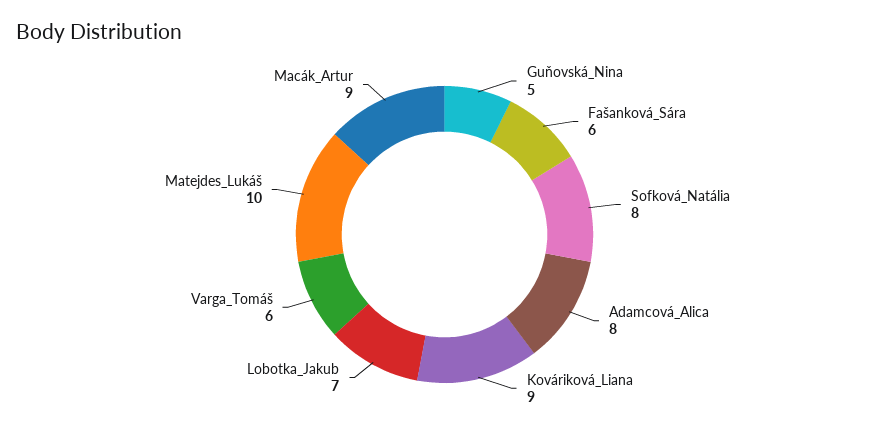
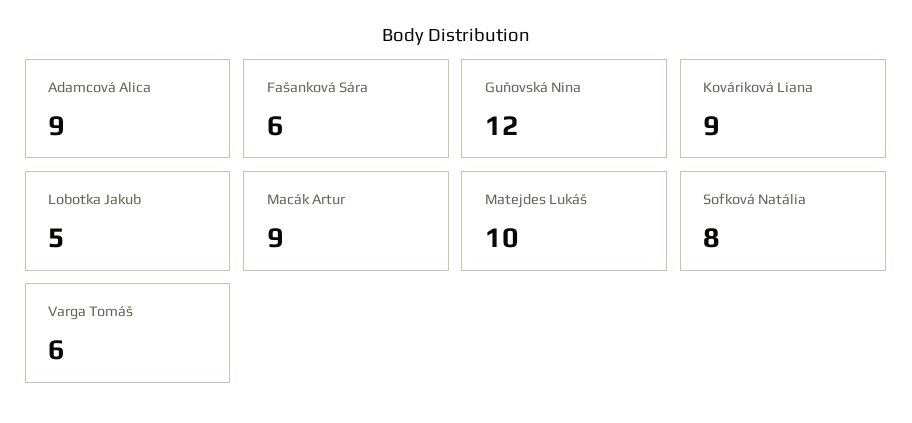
  {
-   "Guňovská_Nina": 5,
+   "Guňovská_Nina": 12,
    "Fašanková_Sára": 6,
    "Sofková_Natália": 8,
-   "Adamcová_Alica": 8,
+   "Adamcová_Alica": 9,
    "Kováriková_Liana": 9,
-   "Lobotka_Jakub": 7,
+   "Lobotka_Jakub": 5,
    "Varga_Tomáš": 6,
    "Matejdes_Lukáš": 10,
    "Macák_Artur": 9
  }

